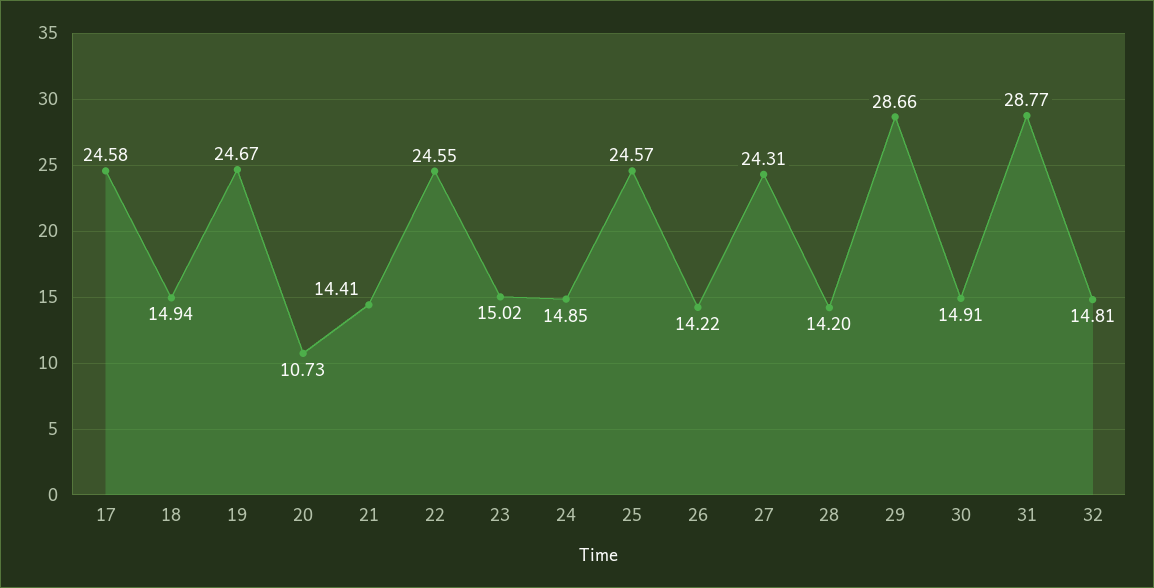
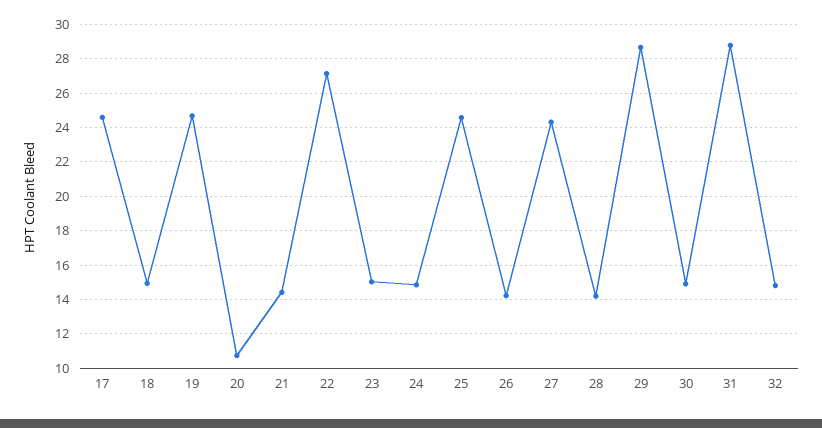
  {
    "17": 24.58,
    "18": 14.94,
    "19": 24.67,
    "20": 10.73,
    "21": 14.41,
-   "22": 24.55,
+   "22": 27,
    "23": 15.02,
    "24": 14.85,
    "25": 24.57,
    "26": 14.22,
    "27": 24.31,
    "28": 14.2,
    "29": 28.66,
    "30": 14.91,
    "31": 28.77,
    "32": 14.81
  }

